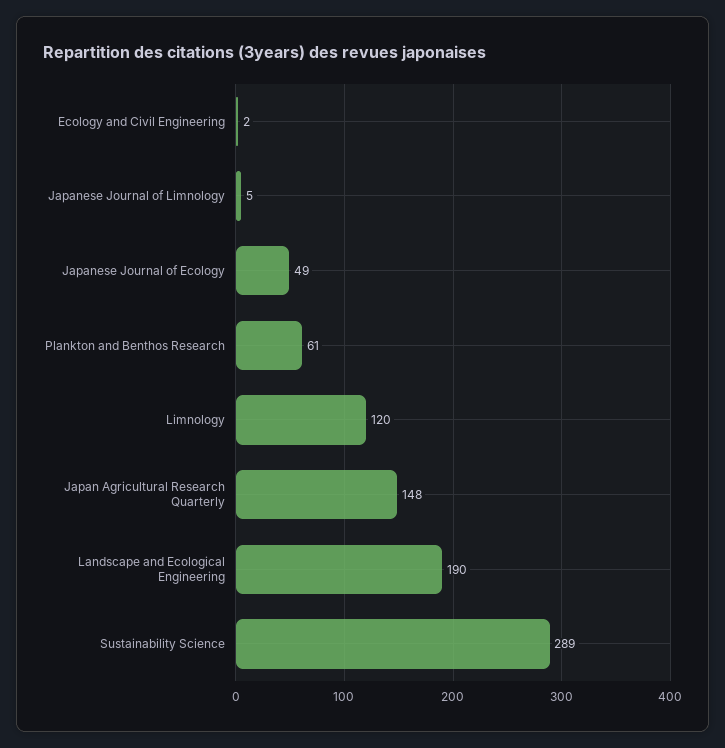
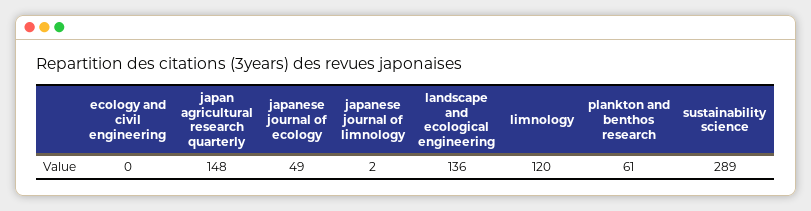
  {
-   "Ecology and Civil Engineering": 2,
+   "Ecology and Civil Engineering": 0,
-   "Japanese Journal of Limnology": 5,
+   "Japanese Journal of Limnology": 2,
    "Japanese Journal of Ecology": 49,
    "Plankton and Benthos Research": 61,
    "Limnology": 120,
    "Japan Agricultural Research Quarterly": 148,
-   "Landscape and Ecological Engineering": 190,
+   "Landscape and Ecological Engineering": 136,
    "Sustainability Science": 289
  }

